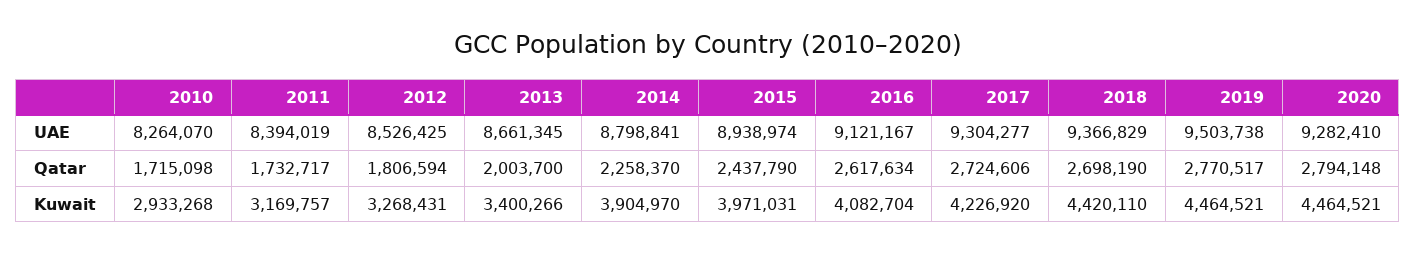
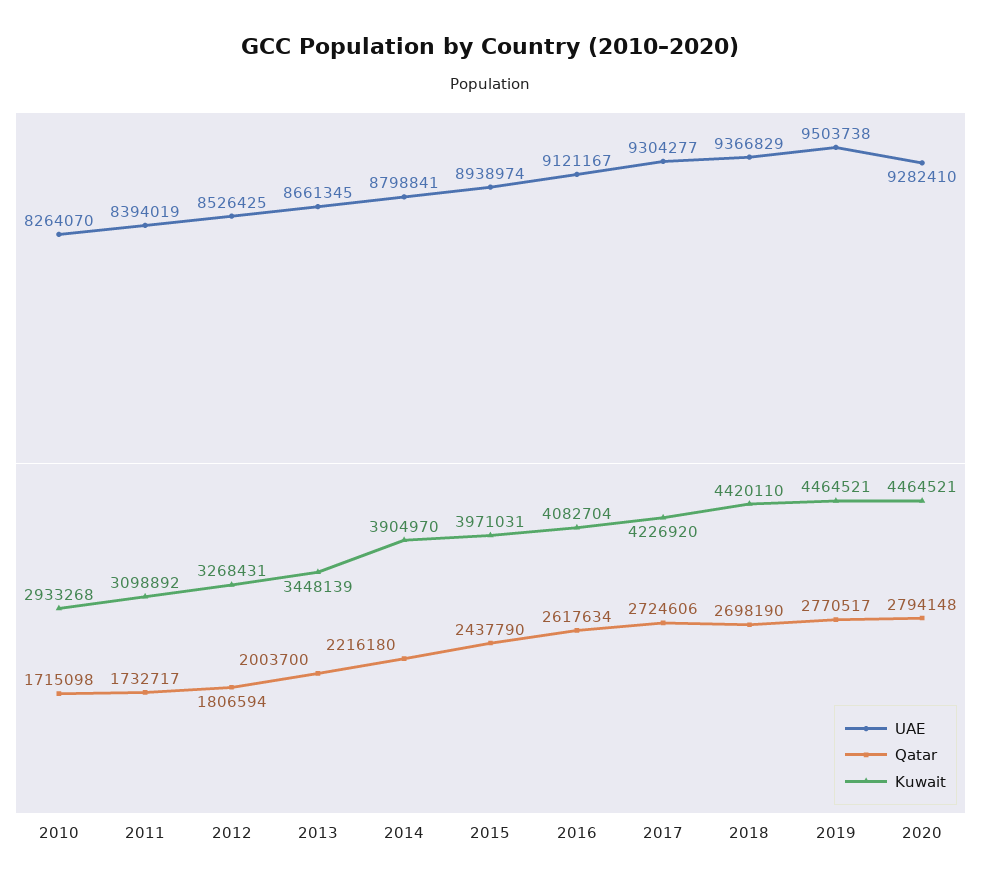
  {
    "UAE": {
      "2010": 8264070,
      "2011": 8394019,
      "2012": 8526425,
      "2013": 8661345,
      "2014": 8798841,
      "2015": 8938974,
      "2016": 9121167,
      "2017": 9304277,
      "2018": 9366829,
      "2019": 9503738,
      "2020": 9282410
    },
    "Qatar": {
      "2010": 1715098,
      "2011": 1732717,
      "2012": 1806594,
      "2013": 2003700,
-     "2014": 2258370,
+     "2014": 2216180,
      "2015": 2437790,
      "2016": 2617634,
      "2017": 2724606,
      "2018": 2698190,
      "2019": 2770517,
      "2020": 2794148
    },
    "Kuwait": {
      "2010": 2933268,
-     "2011": 3169757,
+     "2011": 3098892,
      "2012": 3268431,
-     "2013": 3400266,
+     "2013": 3448139,
      "2014": 3904970,
      "2015": 3971031,
      "2016": 4082704,
      "2017": 4226920,
      "2018": 4420110,
      "2019": 4464521,
      "2020": 4464521
    }
  }

